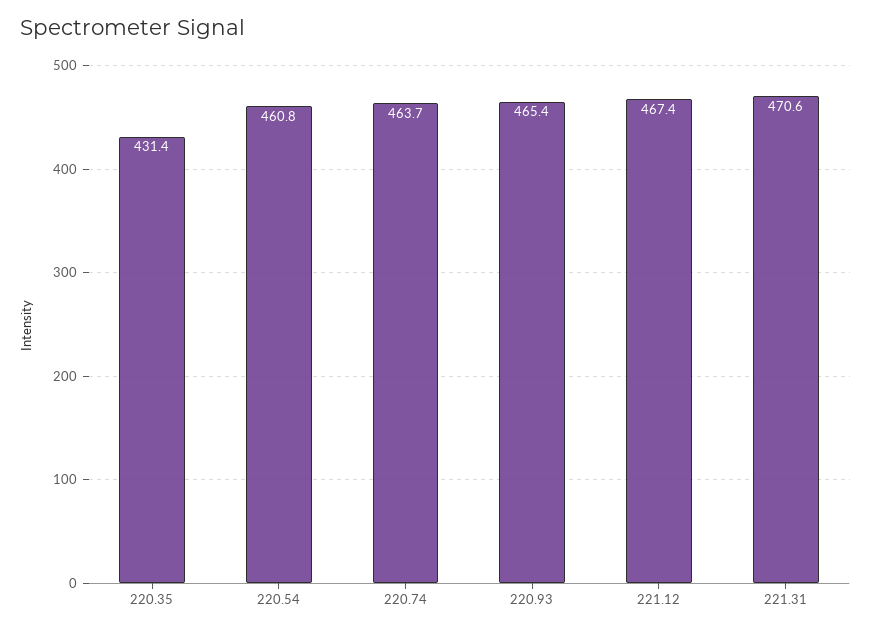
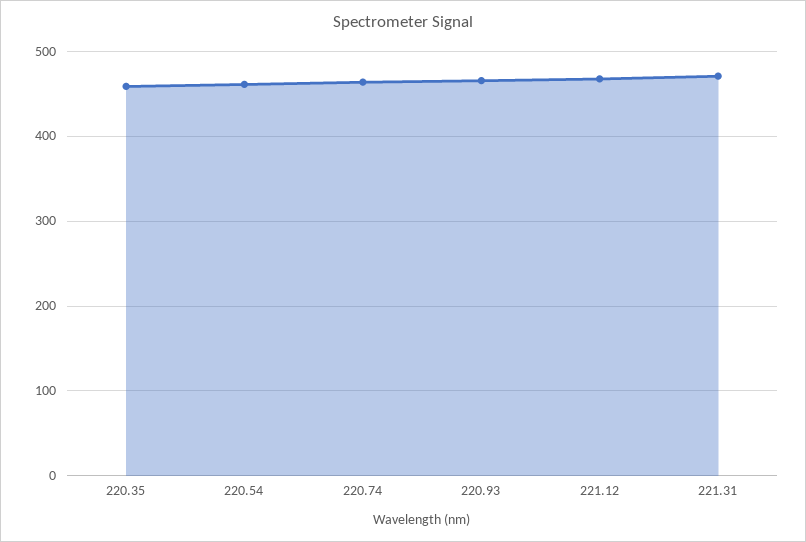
  {
-   "220.35": 431.4,
+   "220.35": 460,
    "220.54": 460.8,
    "220.74": 463.7,
    "220.93": 465.4,
    "221.12": 467.4,
    "221.31": 470.6
  }

